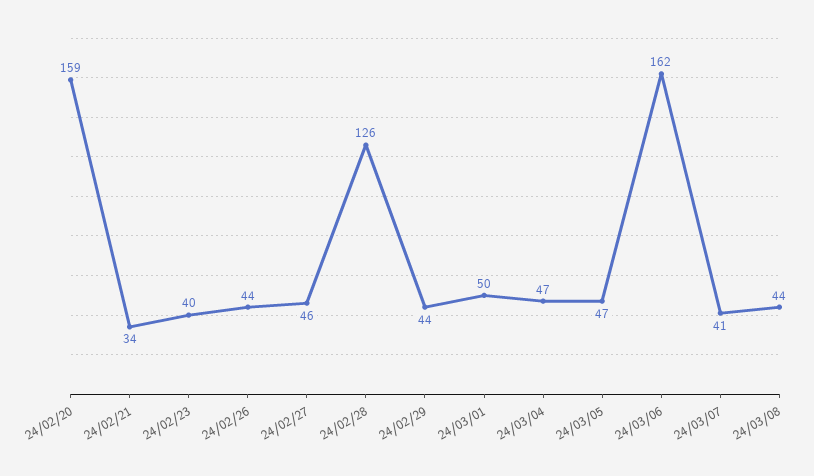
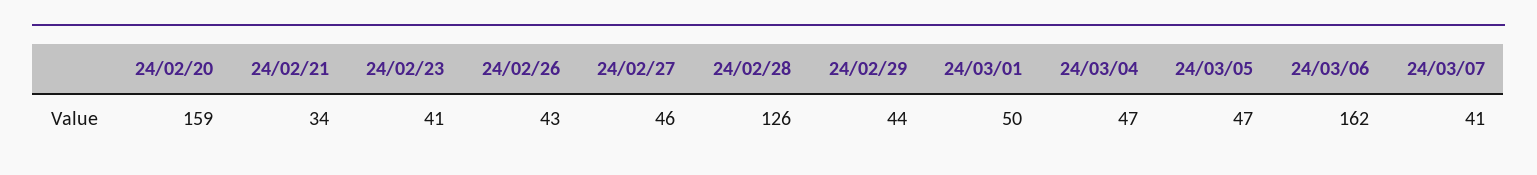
  {
    "24/02/20": 159,
    "24/02/21": 34,
-   "24/02/23": 40,
+   "24/02/23": 41,
-   "24/02/26": 44,
+   "24/02/26": 43,
    "24/02/27": 46,
    "24/02/28": 126,
    "24/02/29": 44,
    "24/03/01": 50,
    "24/03/04": 47,
    "24/03/05": 47,
    "24/03/06": 162,
-   "24/03/07": 41,
+   "24/03/07": 41
-   "24/03/08": 44
  }

